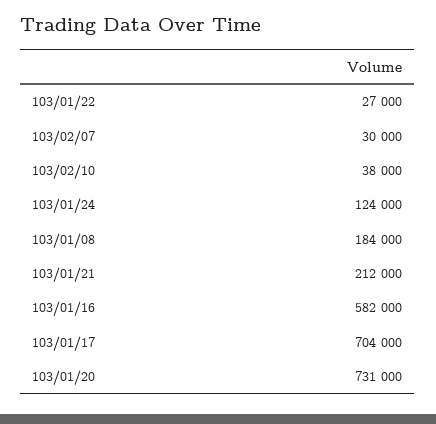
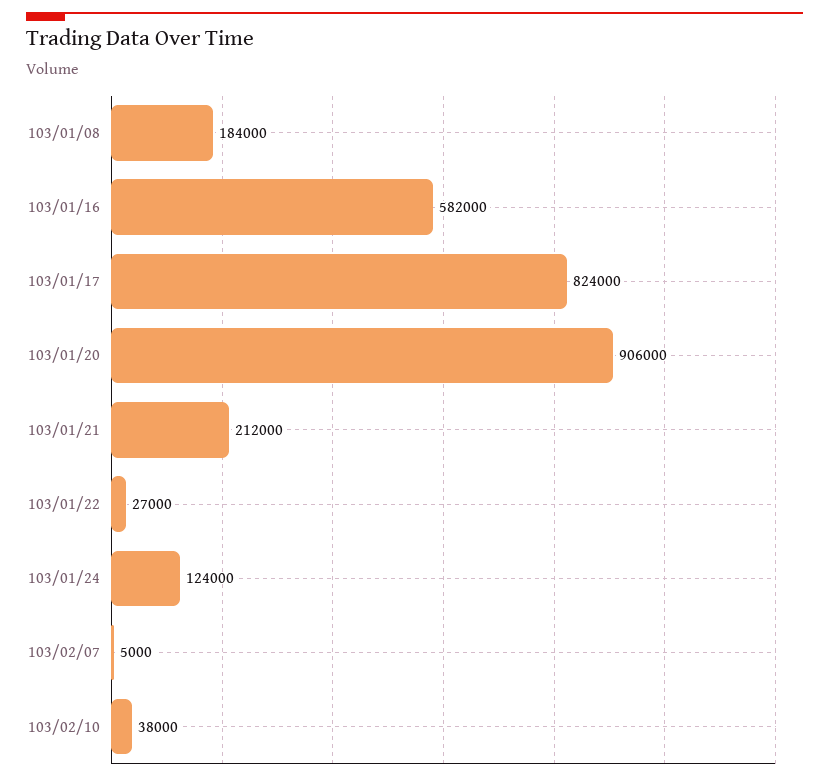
  {
    "103/01/22": 27000,
-   "103/02/07": 30000,
+   "103/02/07": 5000,
    "103/02/10": 38000,
    "103/01/24": 124000,
    "103/01/08": 184000,
    "103/01/21": 212000,
    "103/01/16": 582000,
-   "103/01/17": 704000,
+   "103/01/17": 824000,
-   "103/01/20": 731000
+   "103/01/20": 906000
  }

